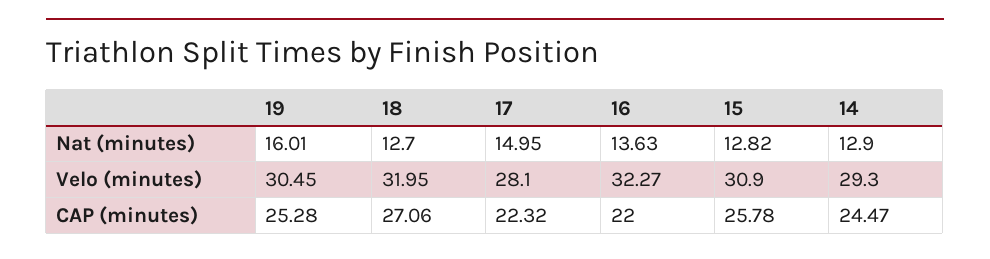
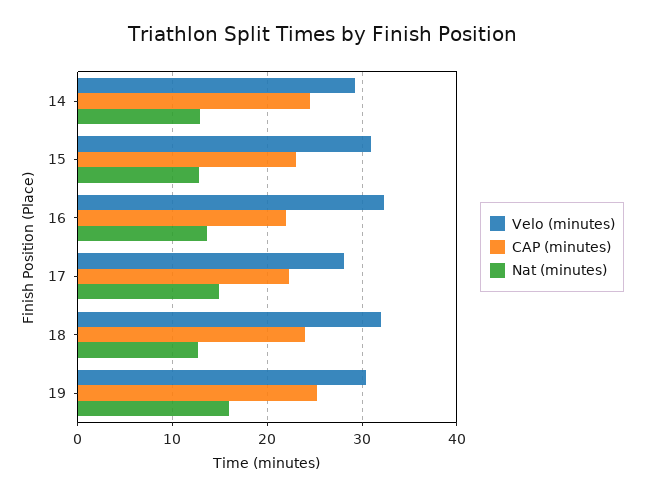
  {
    "Nat (minutes)": {
      "19": 16.01,
      "18": 12.7,
      "17": 14.95,
      "16": 13.63,
      "15": 12.82,
      "14": 12.9
    },
    "Velo (minutes)": {
      "19": 30.45,
      "18": 31.95,
      "17": 28.1,
      "16": 32.27,
      "15": 30.9,
      "14": 29.3
    },
    "CAP (minutes)": {
      "19": 25.28,
-     "18": 27.06,
+     "18": 24,
      "17": 22.32,
      "16": 22,
-     "15": 25.78,
+     "15": 23,
      "14": 24.47
    }
  }

